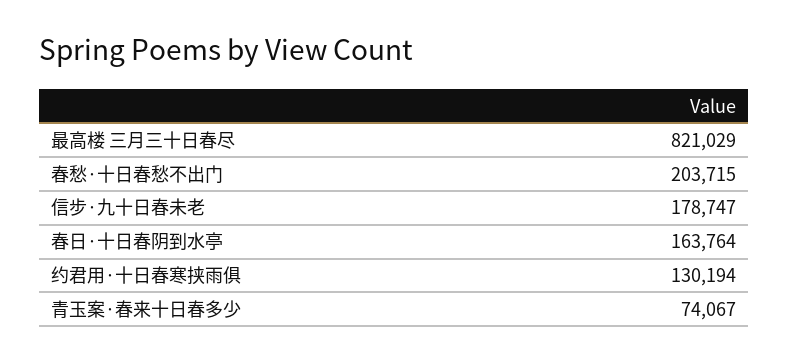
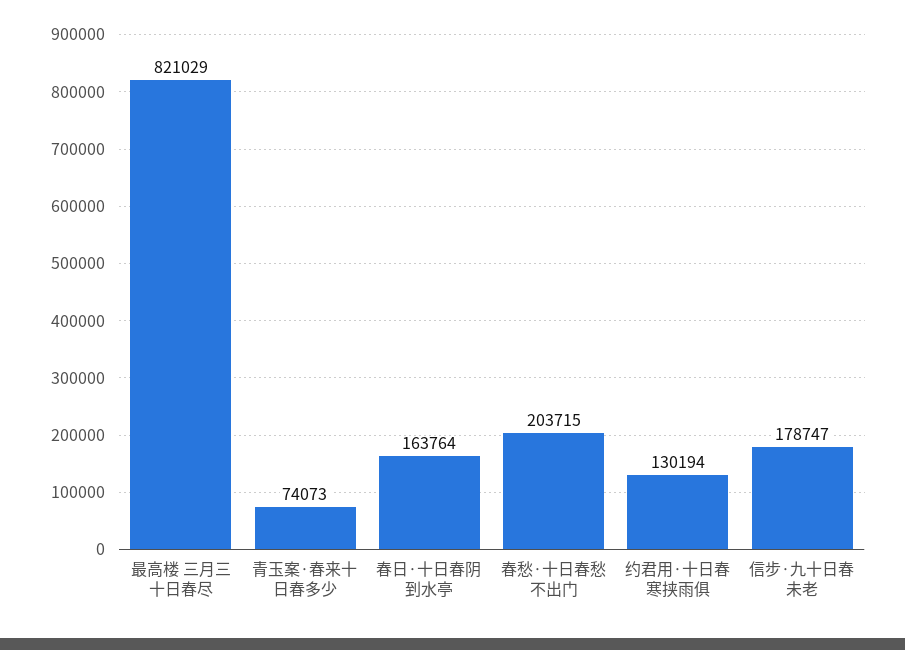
  {
    "最高楼 三月三十日春尽": 821029,
    "春愁·十日春愁不出门": 203715,
    "信步·九十日春未老": 178747,
    "春日·十日春阴到水亭": 163764,
    "约君用·十日春寒挟雨俱": 130194,
-   "青玉案·春来十日春多少": 74067
+   "青玉案·春来十日春多少": 74073
  }

